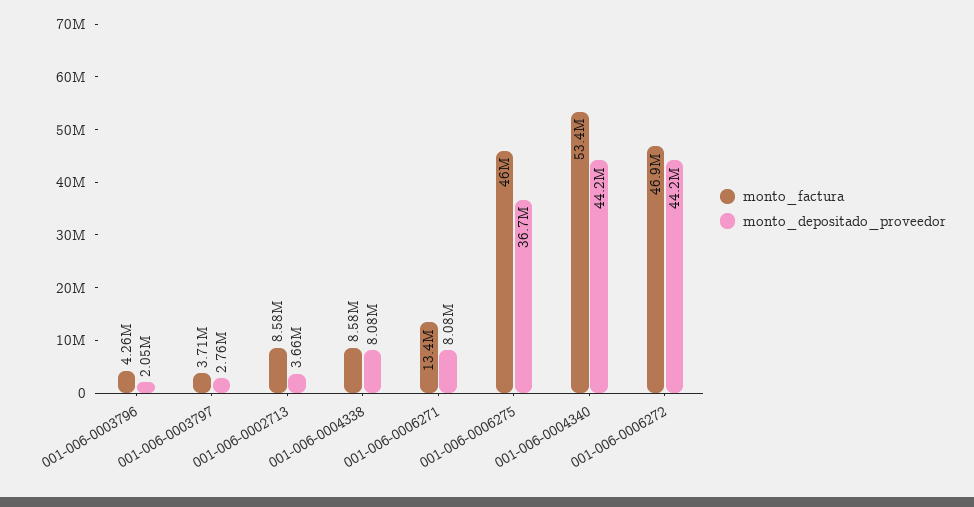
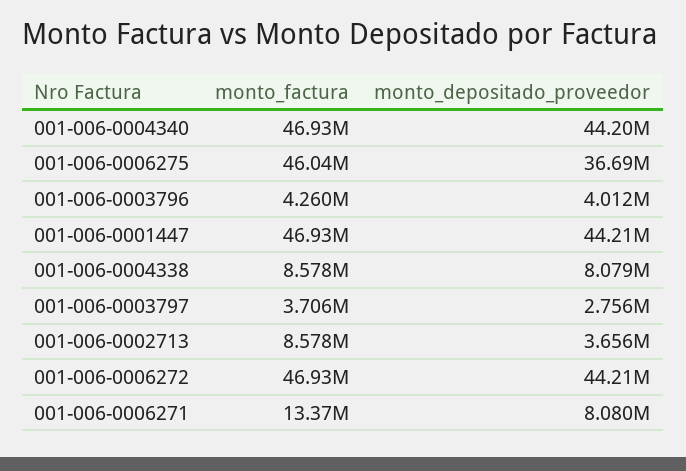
  {
    "monto_factura": {
      "001-006-0003796": 4260000,
      "001-006-0003797": 3706000,
      "001-006-0002713": 8578000,
      "001-006-0004338": 8578000,
      "001-006-0006271": 13370000,
      "001-006-0006275": 46040000,
-     "001-006-0004340": 53400000,
+     "001-006-0004340": 46930000,
-     "001-006-0006272": 46930000
+     "001-006-0006272": 46930000,
+     "001-006-0001447": 46930000
    },
    "monto_depositado_proveedor": {
-     "001-006-0003796": 2050000,
+     "001-006-0003796": 4012000,
      "001-006-0003797": 2756000,
      "001-006-0002713": 3656000,
      "001-006-0004338": 8079000,
      "001-006-0006271": 8080000,
      "001-006-0006275": 36690000,
      "001-006-0004340": 44200000,
-     "001-006-0006272": 44210000
+     "001-006-0006272": 44210000,
+     "001-006-0001447": 44210000
    }
  }

